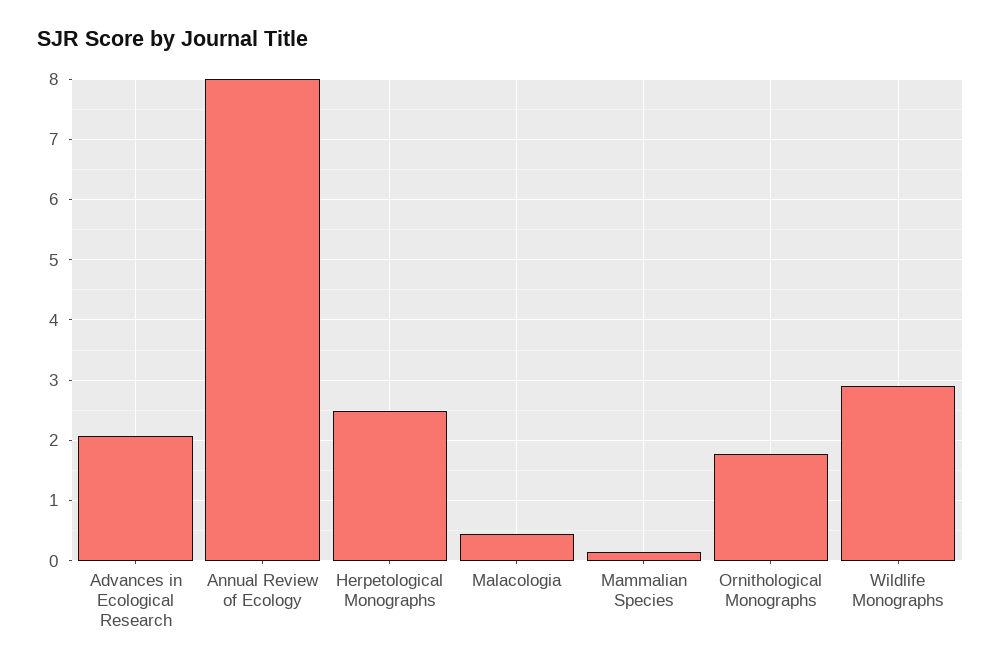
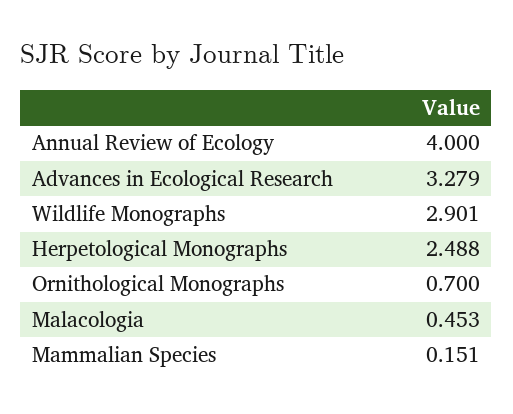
  {
-   "Advances in Ecological Research": 2.1,
+   "Advances in Ecological Research": 3.279,
-   "Annual Review of Ecology": 8,
+   "Annual Review of Ecology": 4,
    "Herpetological Monographs": 2.488,
    "Malacologia": 0.453,
    "Mammalian Species": 0.151,
-   "Ornithological Monographs": 1.8,
+   "Ornithological Monographs": 0.7,
    "Wildlife Monographs": 2.901
  }

